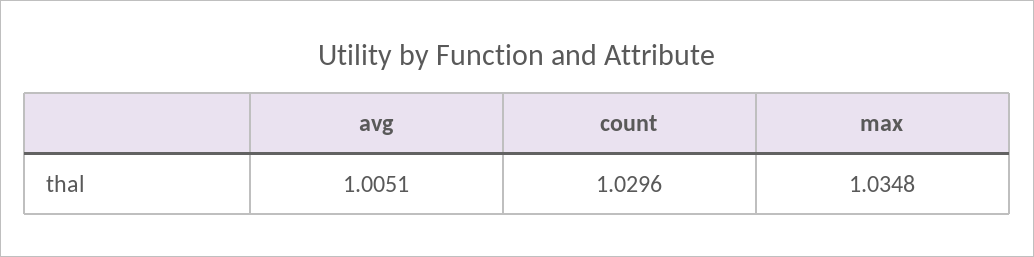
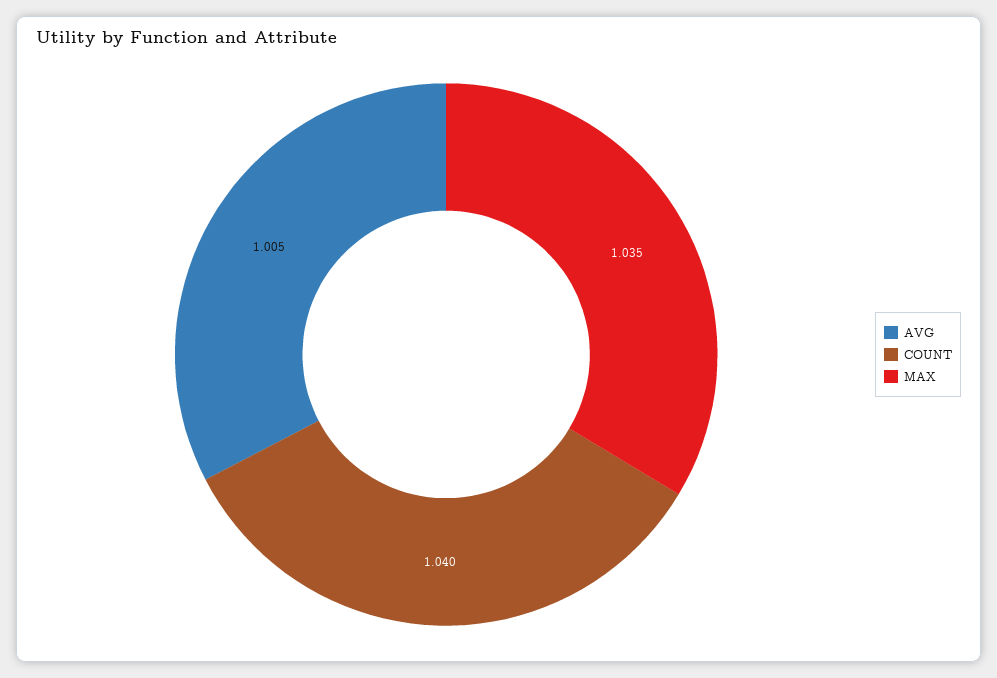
  {
    "avg": 1.0051,
-   "count": 1.0296,
+   "count": 1.04,
    "max": 1.0348
  }

